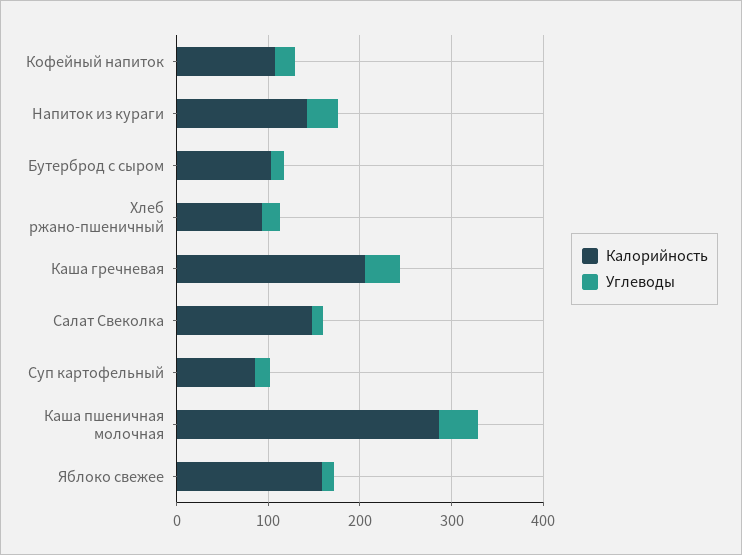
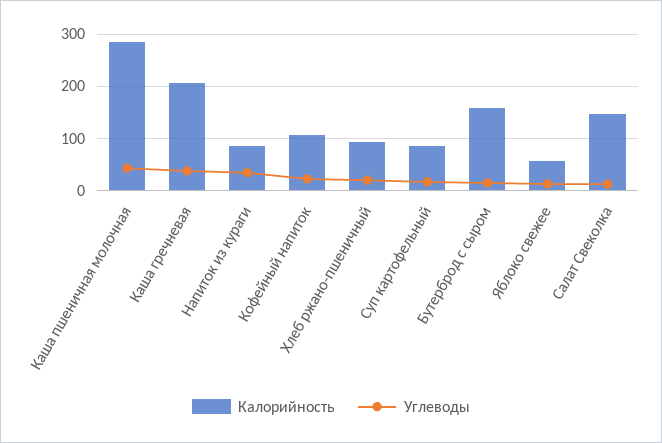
  {
    "Калорийность": {
      "Кофейный напиток": 100,
-     "Напиток из кураги": 140,
+     "Напиток из кураги": 80,
-     "Бутерброд с сыром": 100,
+     "Бутерброд с сыром": 160,
      "Хлеб ржано-пшеничный": 100,
      "Каша гречневая": 200,
      "Салат Свеколка": 140,
      "Суп картофельный": 80,
      "Каша пшеничная молочная": 280,
-     "Яблоко свежее": 160
+     "Яблоко свежее": 60
    },
    "Углеводы": {
      "Кофейный напиток": 20,
      "Напиток из кураги": 40,
      "Бутерброд с сыром": 20,
      "Хлеб ржано-пшеничный": 20,
      "Каша гречневая": 40,
      "Салат Свеколка": 20,
      "Суп картофельный": 20,
      "Каша пшеничная молочная": 40,
      "Яблоко свежее": 20
    }
  }

